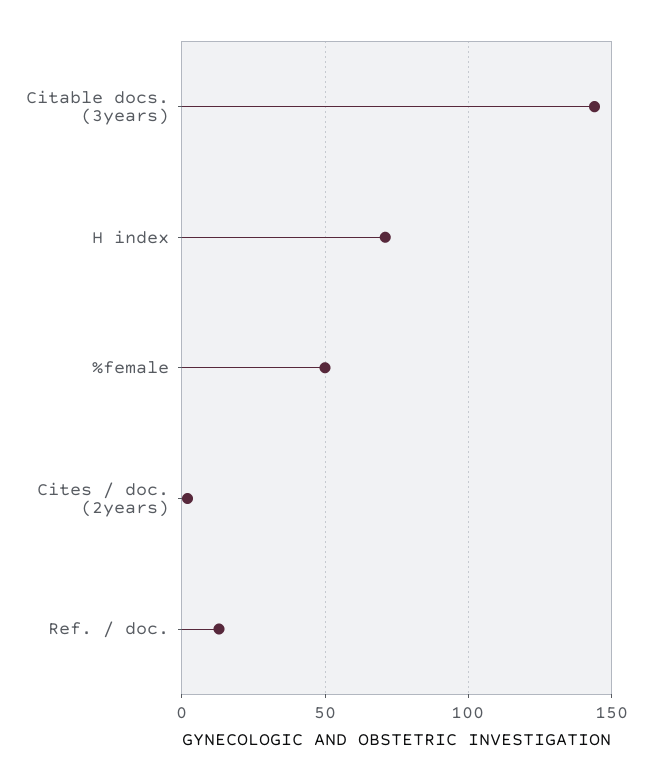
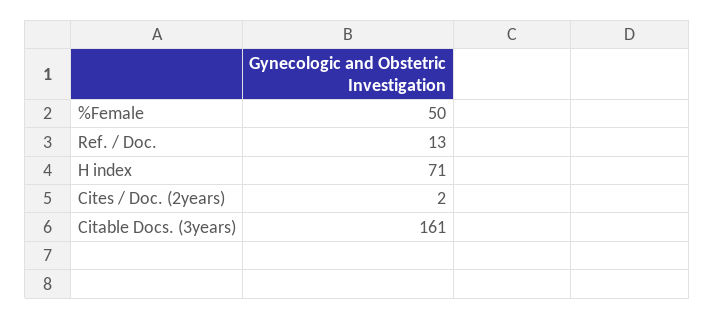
  {
-   "Citable docs. (3years)": 145,
+   "Citable docs. (3years)": 161,
    "H index": 71,
    "%female": 50,
    "Cites / doc. (2years)": 2,
    "Ref. / doc.": 13
  }

